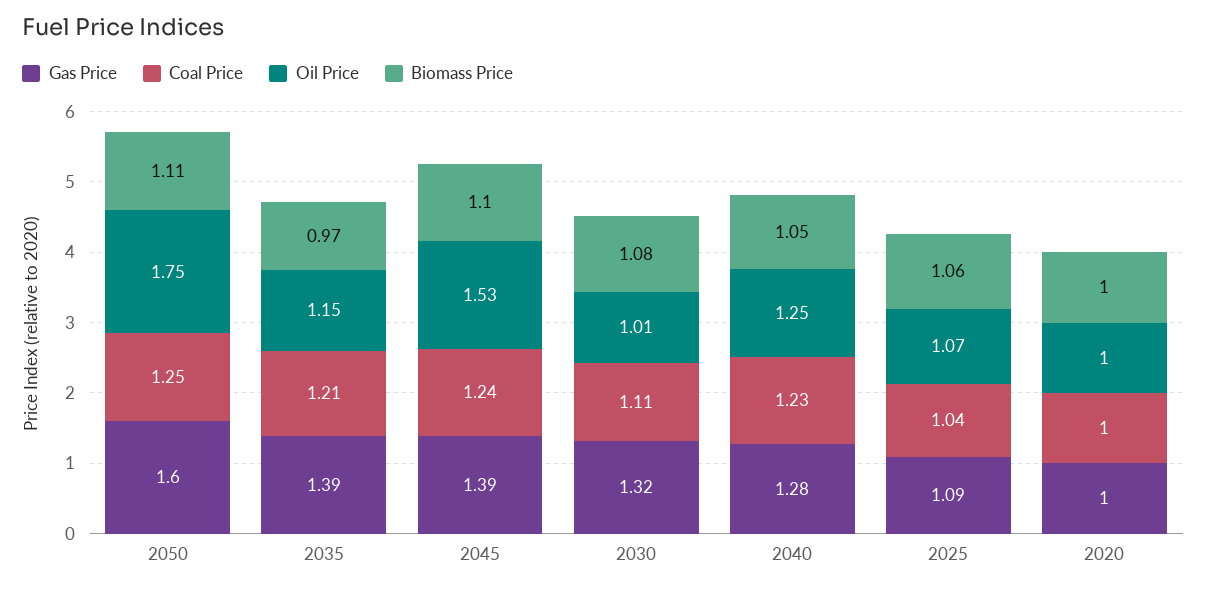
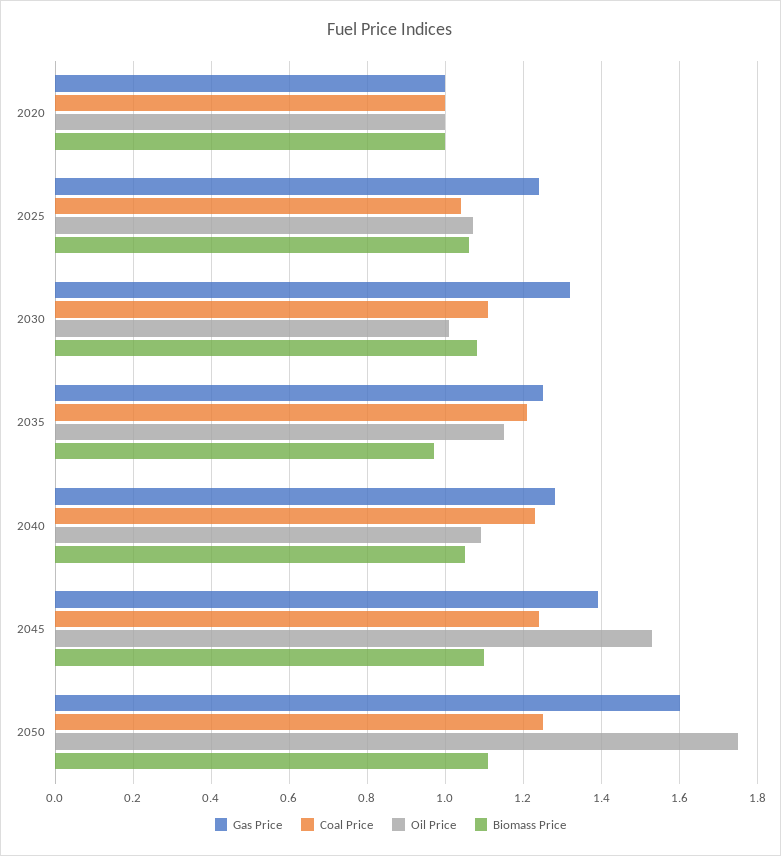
  {
    "Gas Price": {
      "2050": 1.6,
-     "2035": 1.39,
+     "2035": 1.25,
      "2045": 1.39,
      "2030": 1.32,
      "2040": 1.28,
-     "2025": 1.09,
+     "2025": 1.25,
      "2020": 1
    },
    "Coal Price": {
      "2050": 1.25,
      "2035": 1.21,
      "2045": 1.24,
      "2030": 1.11,
      "2040": 1.23,
      "2025": 1.04,
      "2020": 1
    },
    "Oil Price": {
      "2050": 1.75,
      "2035": 1.15,
      "2045": 1.53,
      "2030": 1.01,
-     "2040": 1.25,
+     "2040": 1.1,
      "2025": 1.07,
      "2020": 1
    },
    "Biomass Price": {
      "2050": 1.11,
      "2035": 0.97,
      "2045": 1.1,
      "2030": 1.08,
      "2040": 1.05,
      "2025": 1.06,
      "2020": 1
    }
  }

